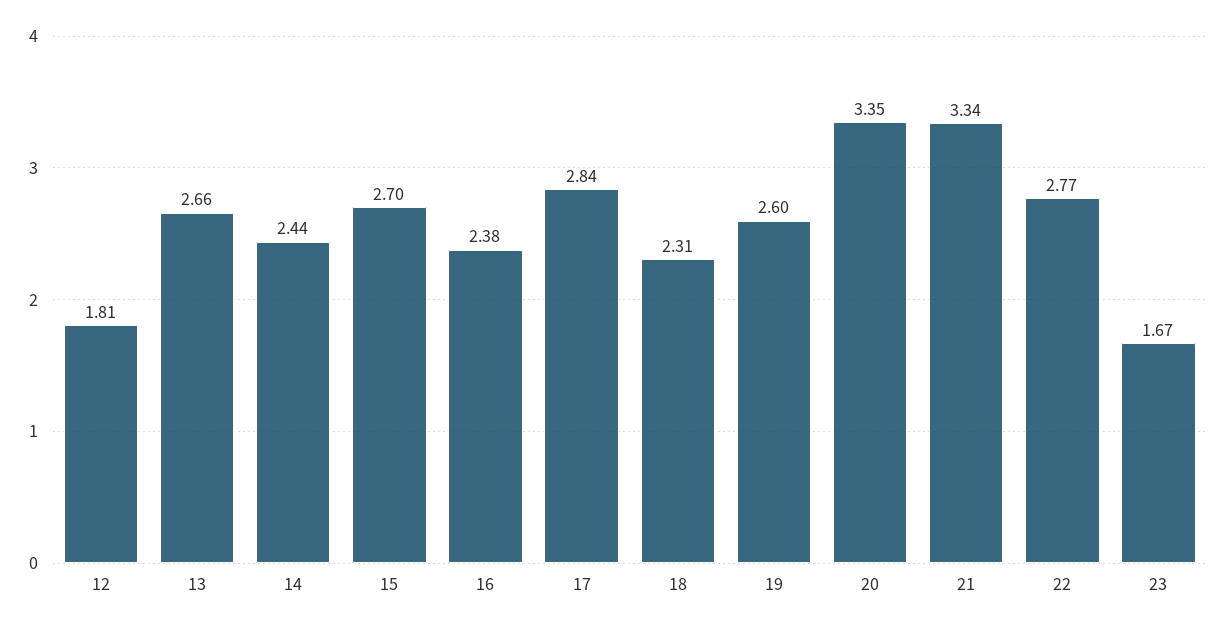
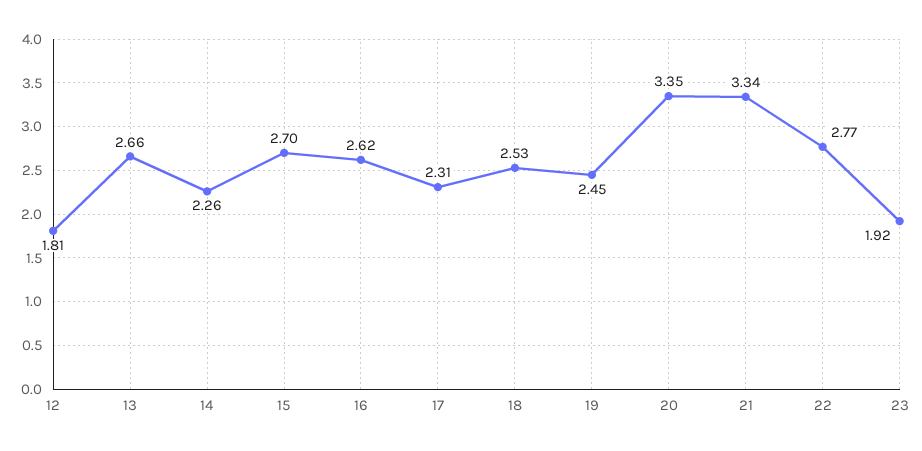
  {
    "12": 1.81,
    "13": 2.66,
-   "14": 2.44,
+   "14": 2.26,
    "15": 2.7,
-   "16": 2.38,
+   "16": 2.62,
-   "17": 2.84,
+   "17": 2.31,
-   "18": 2.31,
+   "18": 2.53,
-   "19": 2.6,
+   "19": 2.45,
    "20": 3.35,
    "21": 3.34,
    "22": 2.77,
-   "23": 1.67
+   "23": 1.92
  }

